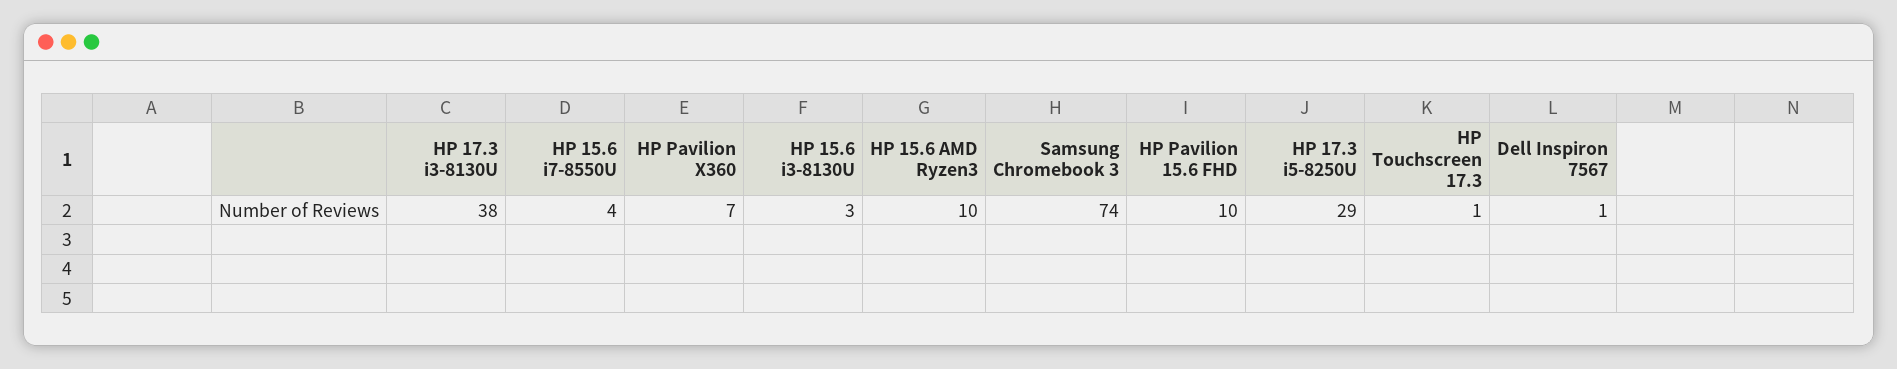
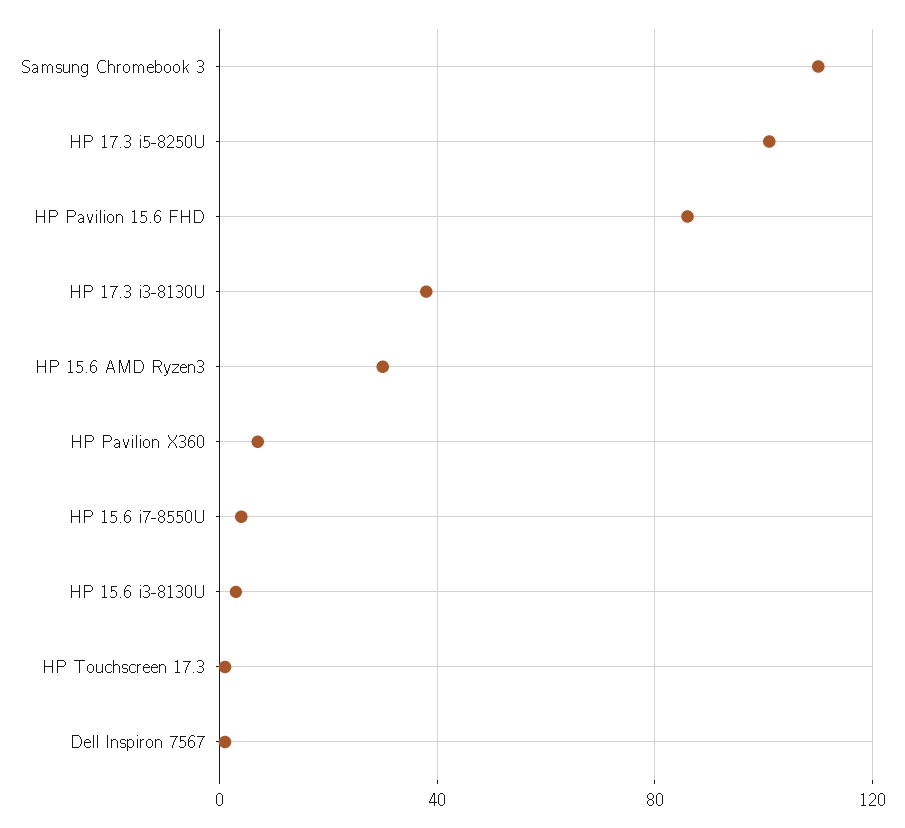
  {
    "HP 17.3 i3-8130U": 38,
    "HP 15.6 i7-8550U": 4,
    "HP Pavilion X360": 7,
    "HP 15.6 i3-8130U": 3,
-   "HP 15.6 AMD Ryzen3": 10,
+   "HP 15.6 AMD Ryzen3": 30,
-   "Samsung Chromebook 3": 74,
+   "Samsung Chromebook 3": 110,
-   "HP Pavilion 15.6 FHD": 10,
+   "HP Pavilion 15.6 FHD": 85,
-   "HP 17.3 i5-8250U": 29,
+   "HP 17.3 i5-8250U": 100,
    "HP Touchscreen 17.3": 1,
    "Dell Inspiron 7567": 1
  }

